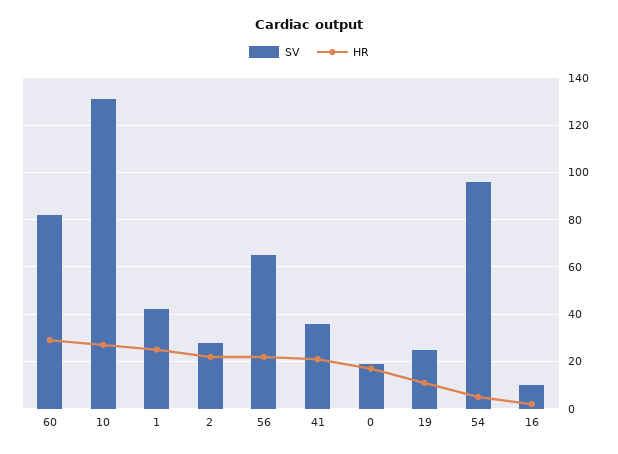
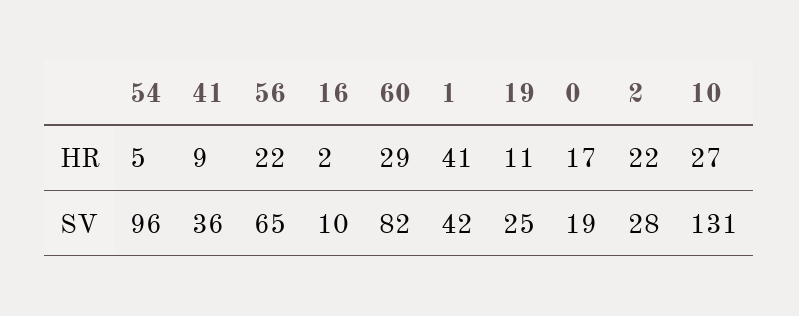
  {
    "SV": {
      "60": 82,
      "10": 131,
      "1": 42,
      "2": 28,
      "56": 65,
      "41": 36,
      "0": 19,
      "19": 25,
      "54": 96,
      "16": 10
    },
    "HR": {
      "60": 29,
      "10": 27,
-     "1": 25,
+     "1": 41,
      "2": 22,
      "56": 22,
-     "41": 20,
+     "41": 9,
      "0": 17,
      "19": 11,
      "54": 5,
      "16": 2
    }
  }

